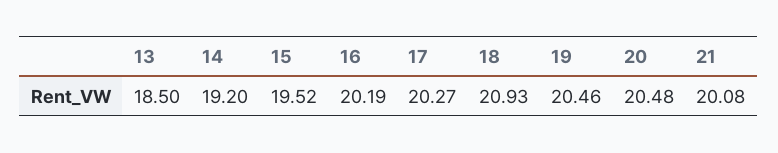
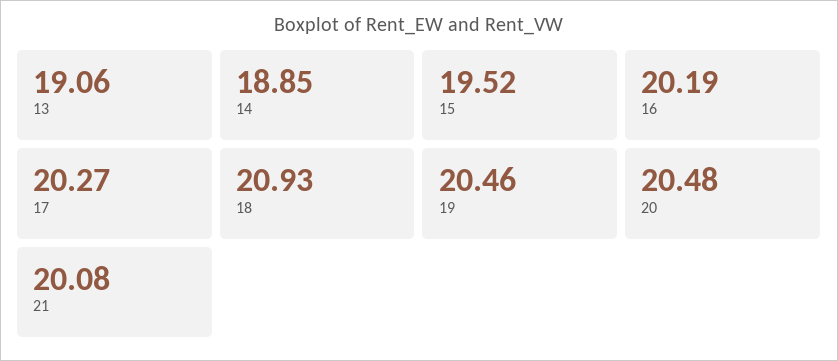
  {
-   "13": 18.5,
+   "13": 19.06,
-   "14": 19.2,
+   "14": 18.85,
    "15": 19.52,
    "16": 20.19,
    "17": 20.27,
    "18": 20.93,
    "19": 20.46,
    "20": 20.48,
    "21": 20.08
  }

